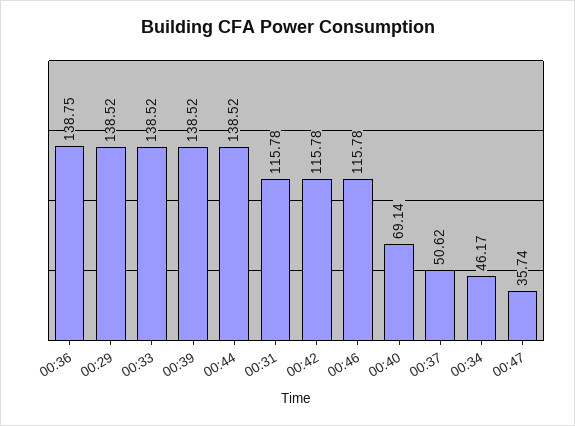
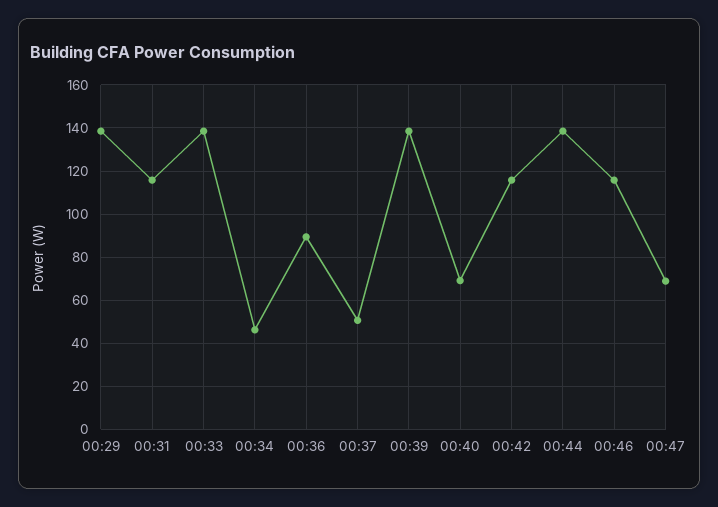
  {
-   "00:36": 138.75,
+   "00:36": 90,
    "00:29": 138.52,
    "00:33": 138.52,
    "00:39": 138.52,
    "00:44": 138.52,
    "00:31": 115.78,
    "00:42": 115.78,
    "00:46": 115.78,
    "00:40": 69.14,
    "00:37": 50.62,
    "00:34": 46.17,
-   "00:47": 35.74
+   "00:47": 70
  }

